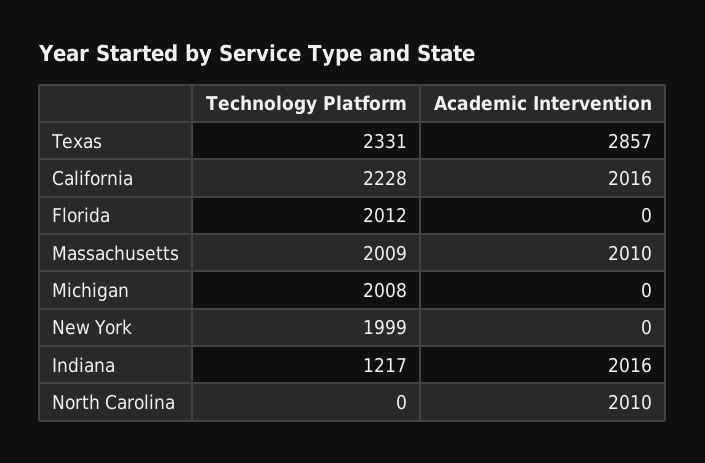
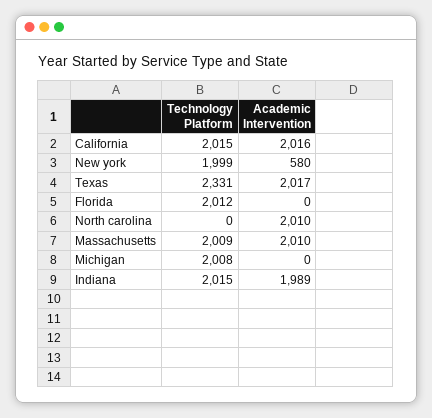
  {
    "Technology Platform": {
      "Texas": 2331,
-     "California": 2228,
+     "California": 2015,
      "Florida": 2012,
      "Massachusetts": 2009,
      "Michigan": 2008,
      "New York": 1999,
-     "Indiana": 1217,
+     "Indiana": 2015,
      "North Carolina": 0
    },
    "Academic Intervention": {
-     "Texas": 2857,
+     "Texas": 2017,
      "California": 2016,
      "Florida": 0,
      "Massachusetts": 2010,
      "Michigan": 0,
-     "New York": 0,
+     "New York": 580,
-     "Indiana": 2016,
+     "Indiana": 1989,
      "North Carolina": 2010
    }
  }

